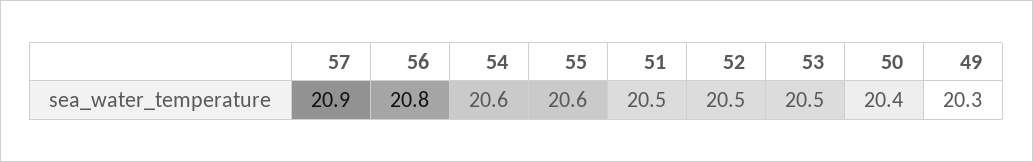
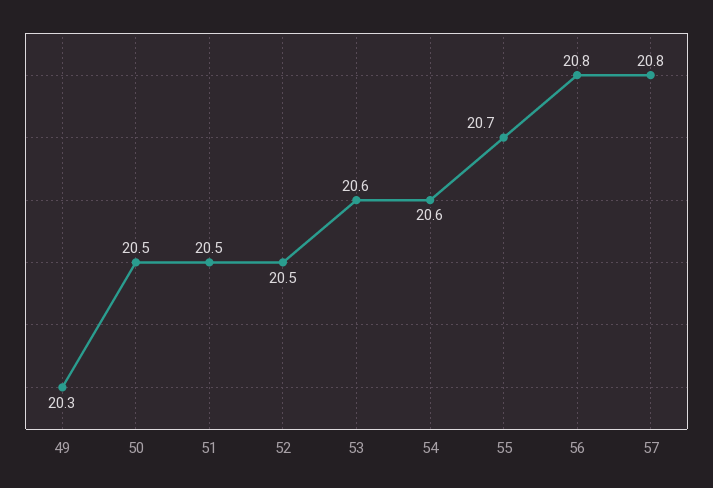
  {
-   "57": 20.9,
+   "57": 20.8,
    "56": 20.8,
    "54": 20.6,
-   "55": 20.6,
+   "55": 20.7,
    "51": 20.5,
    "52": 20.5,
-   "53": 20.5,
+   "53": 20.6,
-   "50": 20.4,
+   "50": 20.5,
    "49": 20.3
  }

